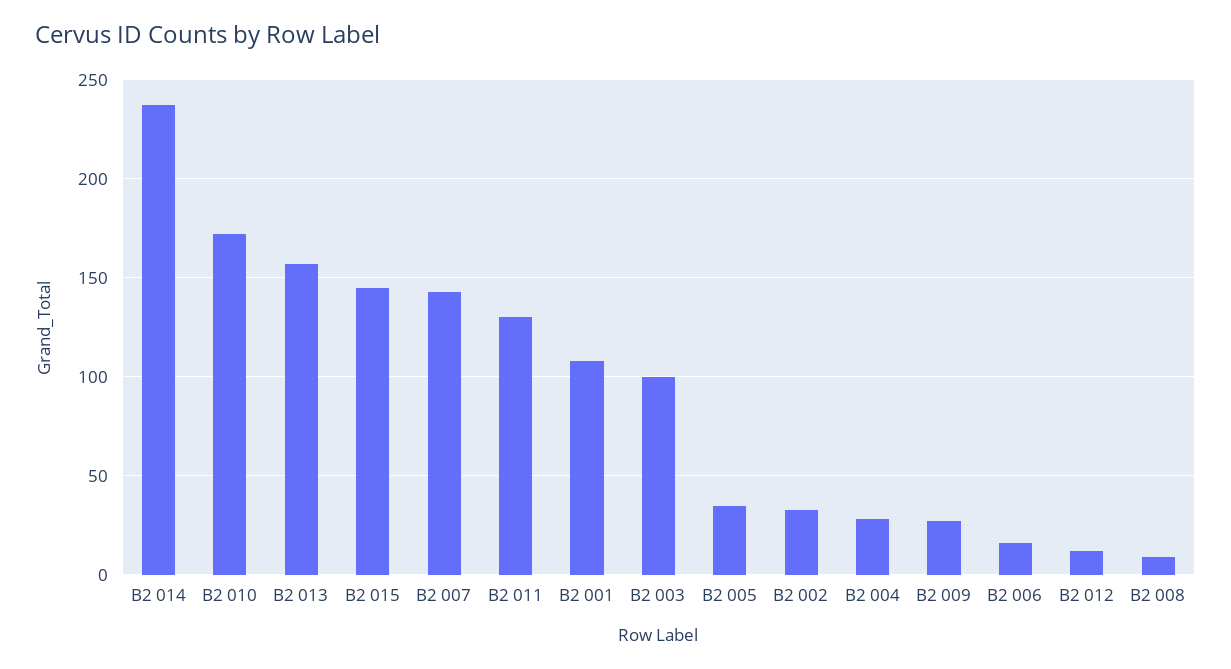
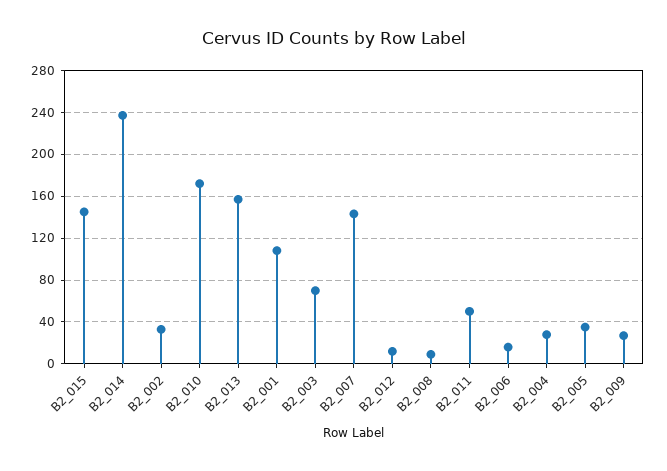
  {
    "B2 014": 235,
    "B2 010": 170,
    "B2 013": 155,
    "B2 015": 145,
    "B2 007": 145,
-   "B2 011": 130,
+   "B2 011": 50,
    "B2 001": 110,
-   "B2 003": 100,
+   "B2 003": 70,
    "B2 005": 35,
    "B2 002": 35,
    "B2 004": 30,
    "B2 009": 25,
    "B2 006": 15,
    "B2 012": 10,
    "B2 008": 10
  }

